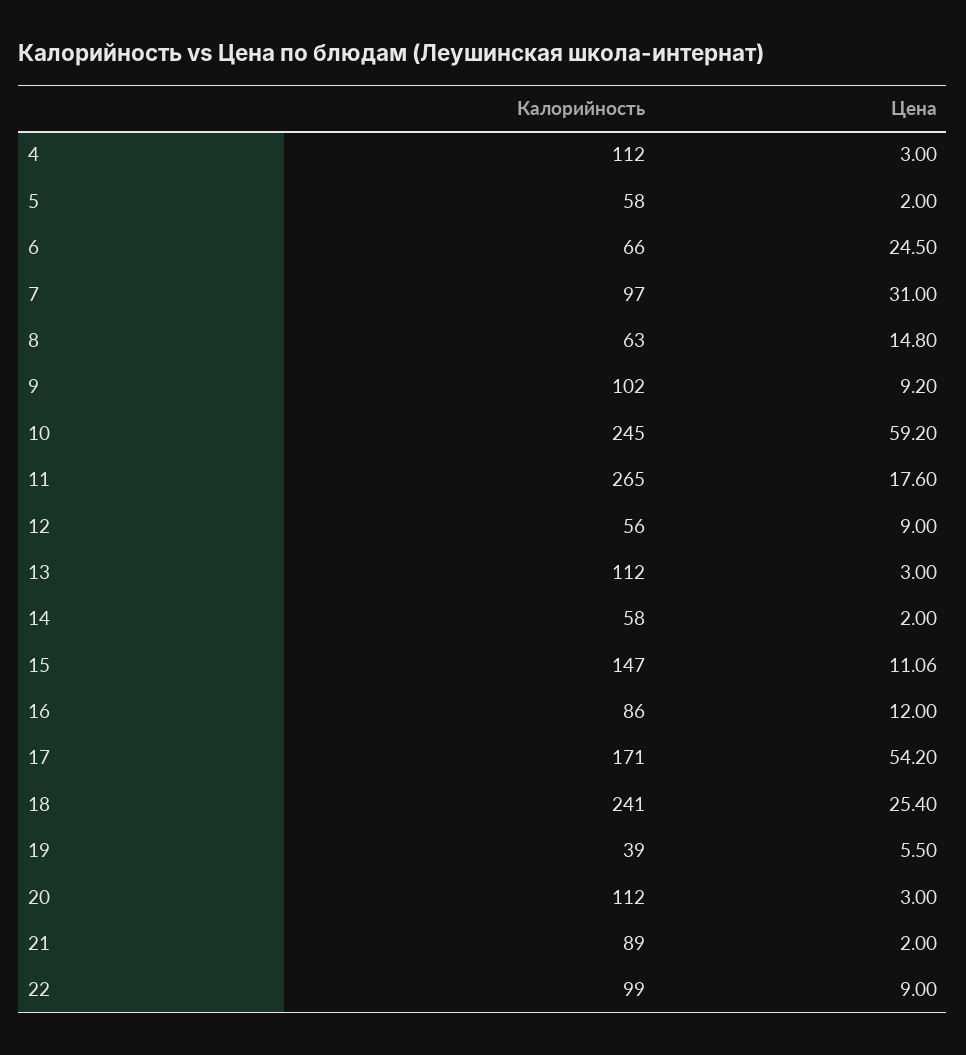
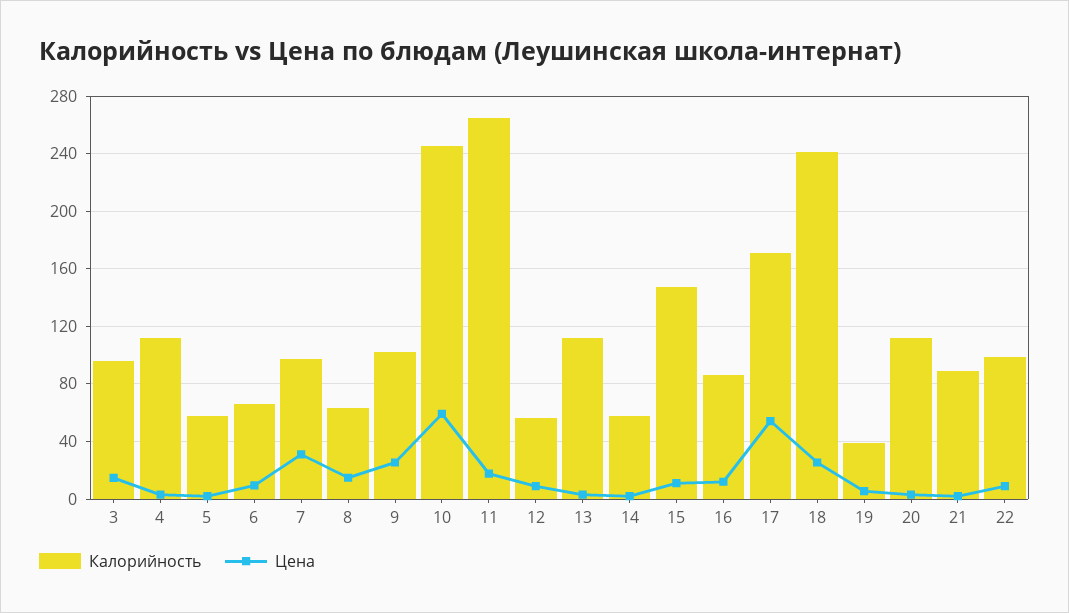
  {
    "Калорийность": {
      "4": 112,
      "5": 58,
      "6": 66,
      "7": 97,
      "8": 63,
      "9": 102,
      "10": 245,
      "11": 265,
      "12": 56,
      "13": 112,
      "14": 58,
      "15": 147,
      "16": 86,
      "17": 171,
      "18": 241,
      "19": 39,
      "20": 112,
      "21": 89,
-     "22": 99
+     "22": 99,
+     "3": 95
    },
    "Цена": {
      "4": 3,
      "5": 2,
-     "6": 24.5,
+     "6": 10,
      "7": 31,
      "8": 14.8,
-     "9": 9.2,
+     "9": 25,
      "10": 59.2,
      "11": 17.6,
      "12": 9,
      "13": 3,
      "14": 2,
      "15": 11.06,
      "16": 12,
      "17": 54.2,
      "18": 25.4,
      "19": 5.5,
      "20": 3,
      "21": 2,
-     "22": 9
+     "22": 9,
+     "3": 15
    }
  }

